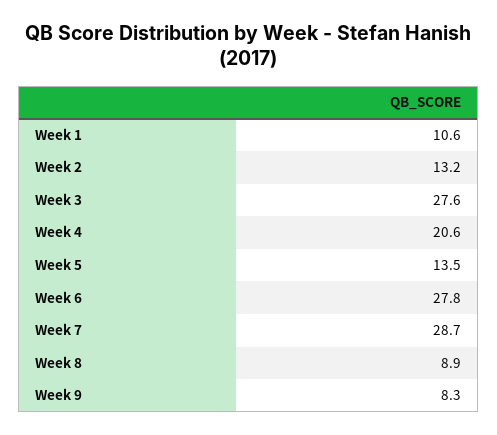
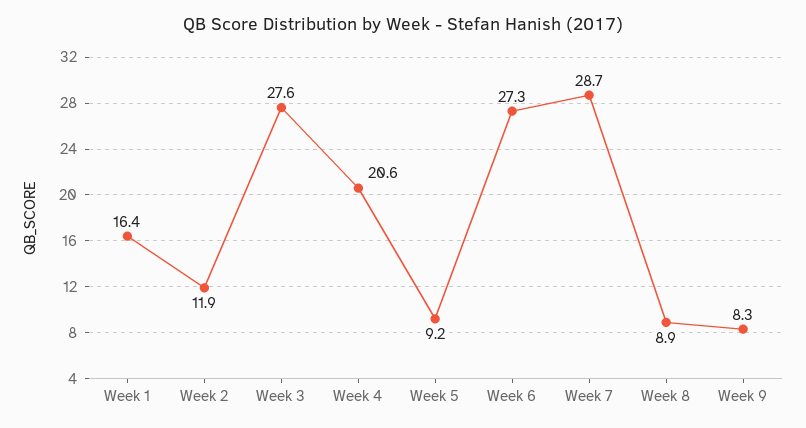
  {
-   "Week 1": 10.6,
+   "Week 1": 16.4,
-   "Week 2": 13.2,
+   "Week 2": 11.9,
    "Week 3": 27.6,
    "Week 4": 20.6,
-   "Week 5": 13.5,
+   "Week 5": 9.2,
-   "Week 6": 27.8,
+   "Week 6": 27.3,
    "Week 7": 28.7,
    "Week 8": 8.9,
    "Week 9": 8.3
  }

